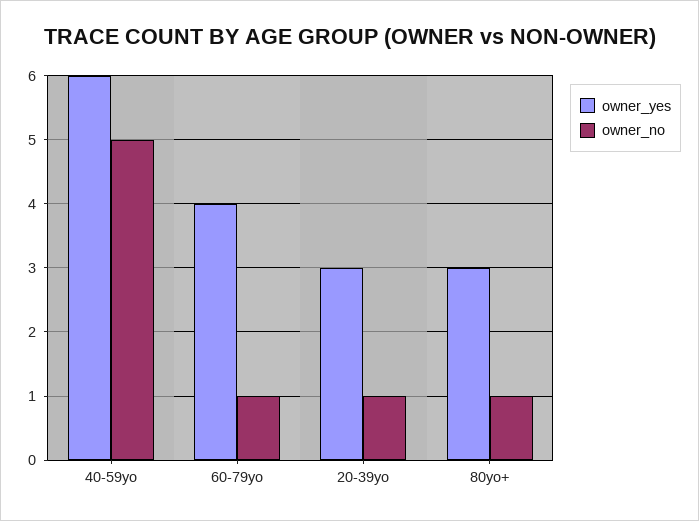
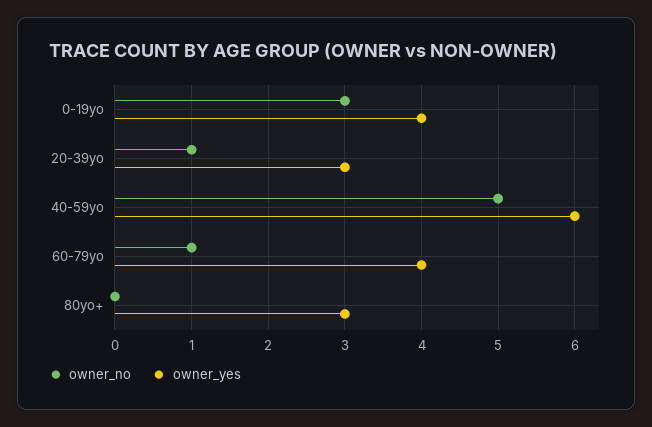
  {
    "owner_yes": {
      "40-59yo": 6,
      "60-79yo": 4,
      "20-39yo": 3,
-     "80yo+": 3
+     "80yo+": 3,
+     "0-19yo": 4
    },
    "owner_no": {
      "40-59yo": 5,
      "60-79yo": 1,
      "20-39yo": 1,
-     "80yo+": 1
+     "80yo+": 0,
+     "0-19yo": 3
    }
  }

